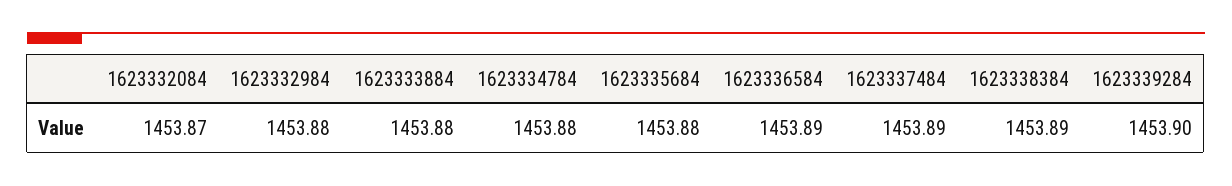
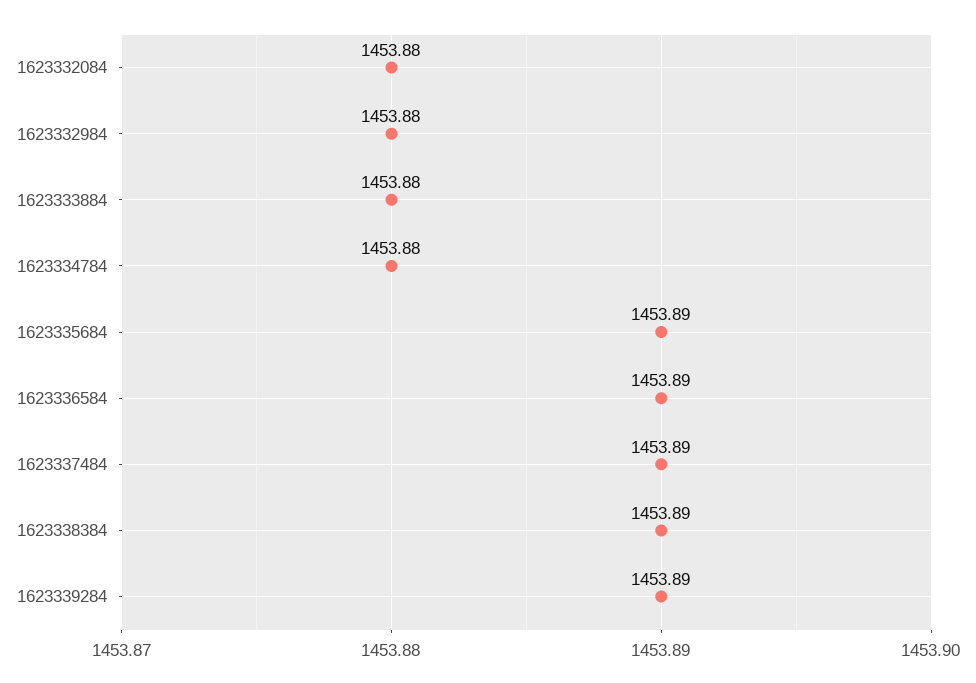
  {
-   "1623332084": 1453.87,
+   "1623332084": 1453.88,
    "1623332984": 1453.88,
    "1623333884": 1453.88,
    "1623334784": 1453.88,
-   "1623335684": 1453.88,
+   "1623335684": 1453.89,
    "1623336584": 1453.89,
    "1623337484": 1453.89,
    "1623338384": 1453.89,
-   "1623339284": 1453.9
+   "1623339284": 1453.89
  }

